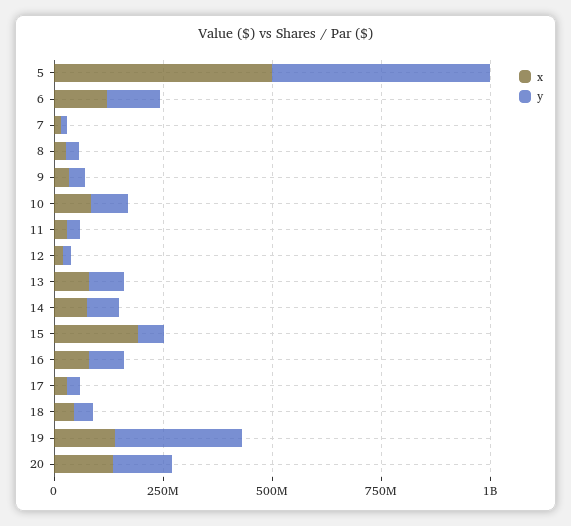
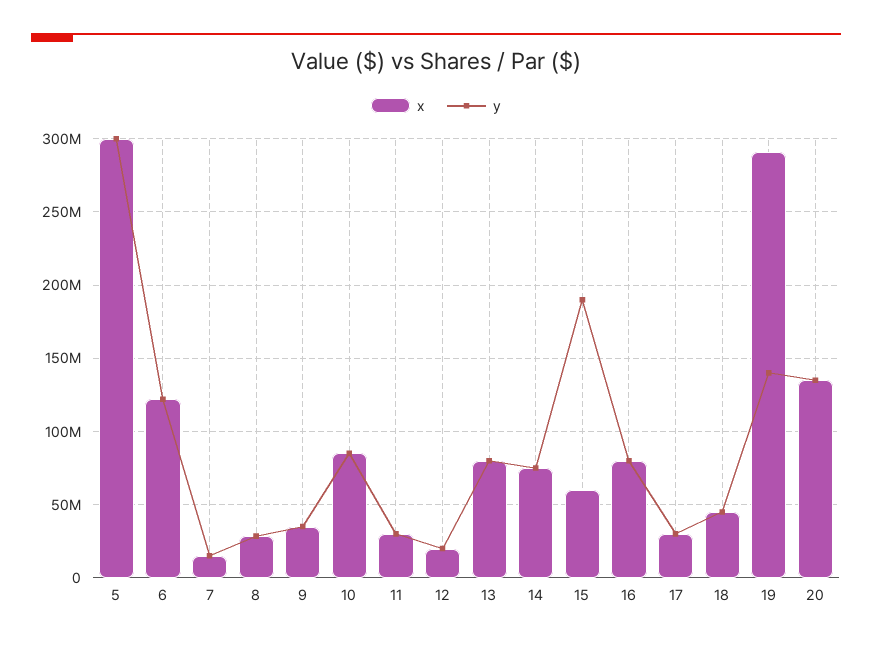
  {
    "x": {
-     "5": 500000000,
+     "5": 300000000,
      "6": 120000000,
      "7": 15000000,
      "8": 30000000,
      "9": 35000000,
      "10": 85000000,
      "11": 30000000,
      "12": 20000000,
      "13": 80000000,
      "14": 75000000,
-     "15": 200000000,
+     "15": 60000000,
      "16": 80000000,
      "17": 30000000,
      "18": 45000000,
-     "19": 150000000,
+     "19": 290000000,
      "20": 135000000
    },
    "y": {
-     "5": 500000000,
+     "5": 300000000,
      "6": 120000000,
      "7": 15000000,
      "8": 30000000,
      "9": 35000000,
      "10": 85000000,
      "11": 30000000,
      "12": 20000000,
      "13": 80000000,
      "14": 75000000,
-     "15": 50000000,
+     "15": 190000000,
      "16": 80000000,
      "17": 30000000,
      "18": 45000000,
-     "19": 300000000,
+     "19": 140000000,
      "20": 135000000
    }
  }

